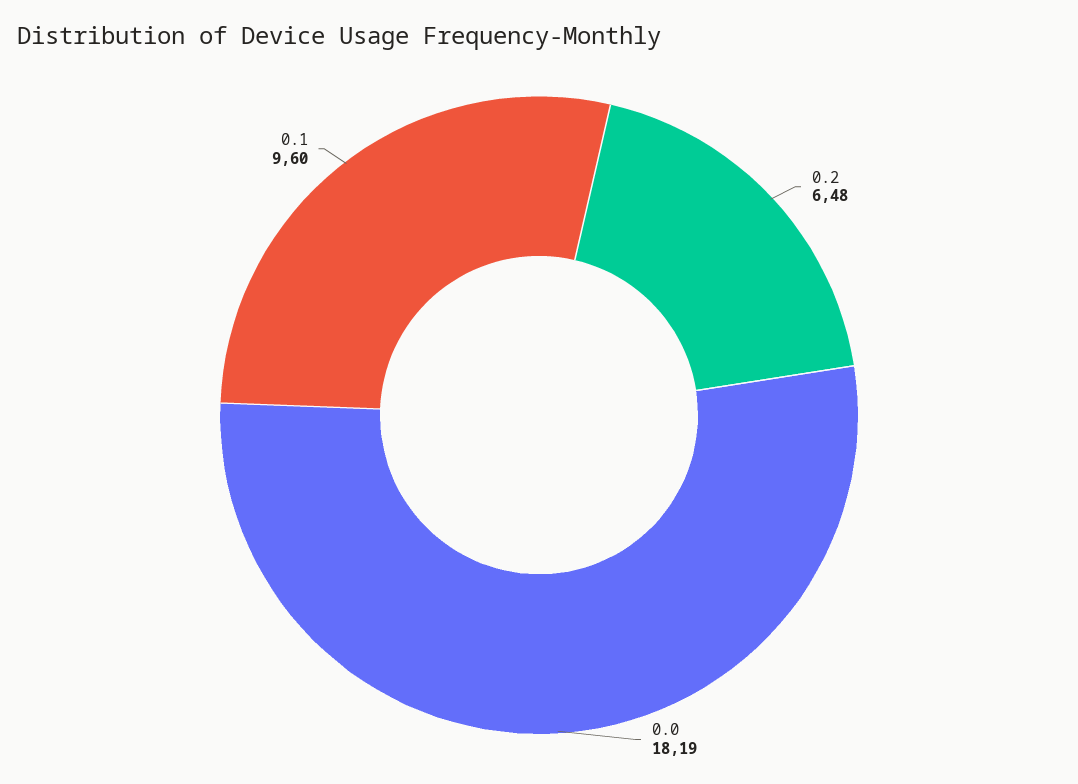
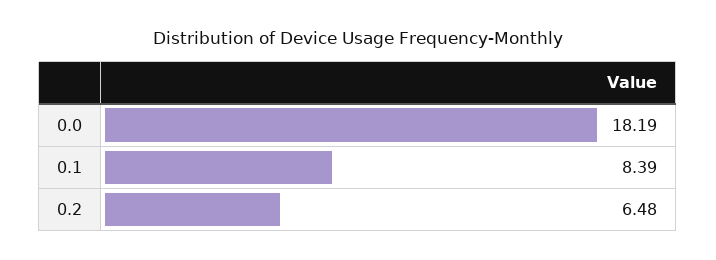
  {
    "0.2": 6.48,
    "0.0": 18.19,
-   "0.1": 9.6
+   "0.1": 8.39
  }

